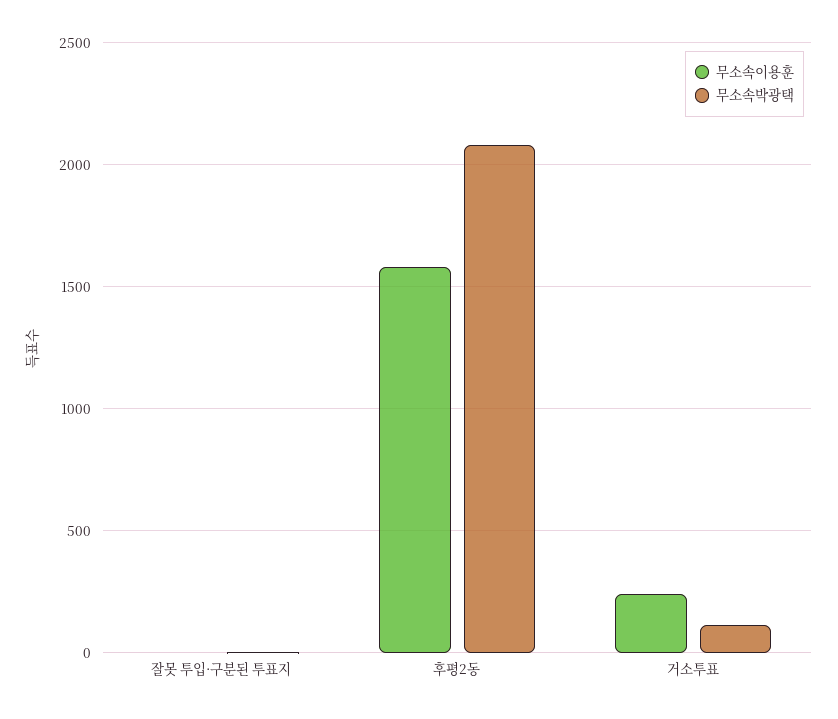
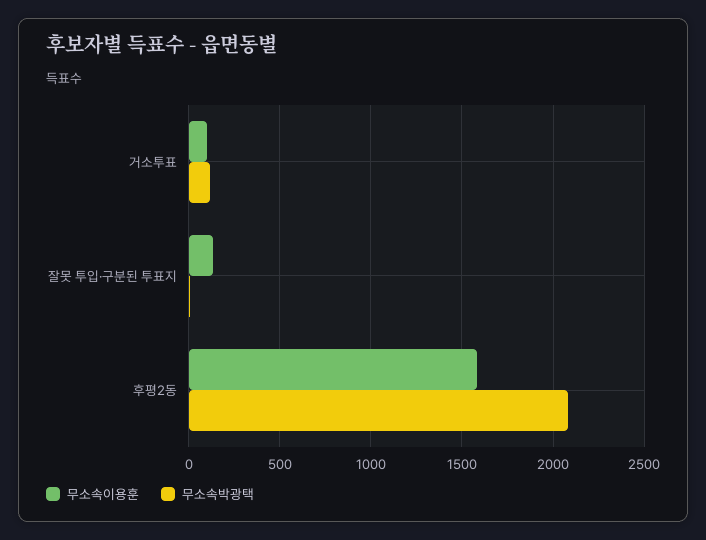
  {
    "무소속이용훈": {
-     "잘못 투입·구분된 투표지": 0,
+     "잘못 투입·구분된 투표지": 150,
      "후평2동": 1600,
-     "거소투표": 250
+     "거소투표": 100
    },
    "무소속박광택": {
      "잘못 투입·구분된 투표지": 0,
      "후평2동": 2100,
      "거소투표": 100
    }
  }

